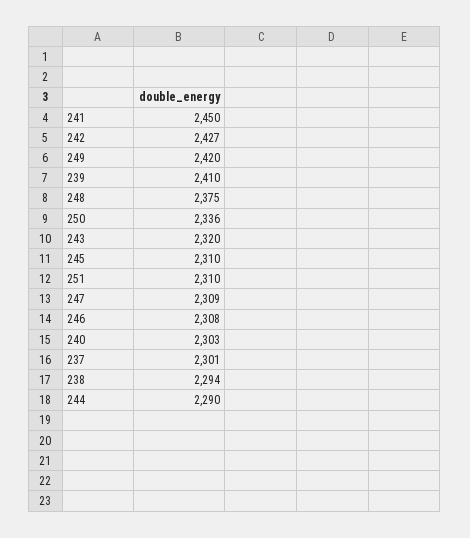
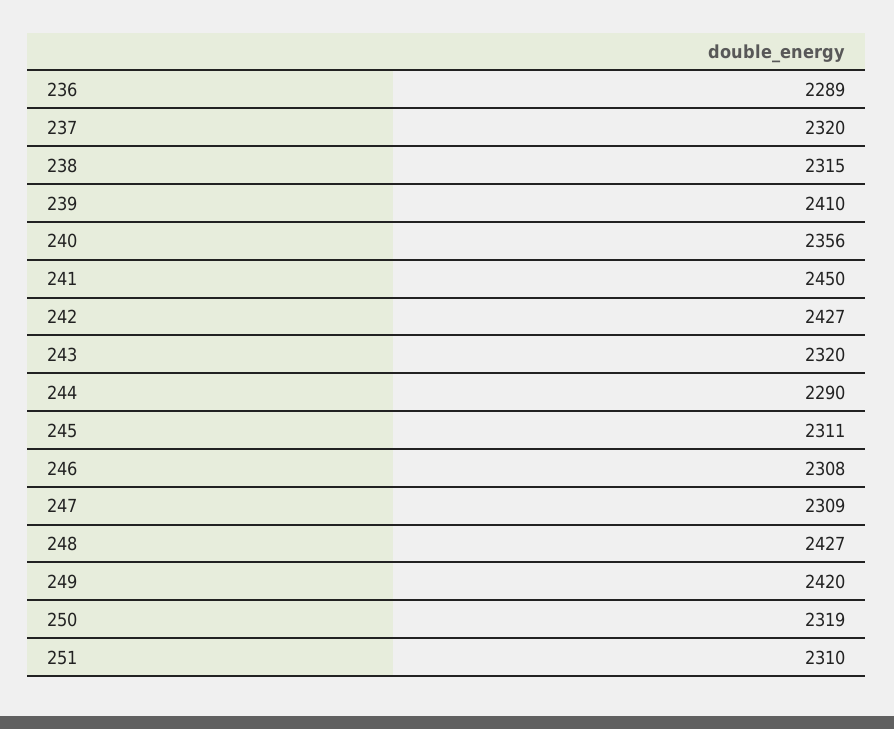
  {
    "241": 2450,
    "242": 2427,
    "249": 2420,
    "239": 2410,
-   "248": 2375,
+   "248": 2427,
-   "250": 2336,
+   "250": 2319,
    "243": 2320,
-   "245": 2310,
+   "245": 2311,
    "251": 2310,
    "247": 2309,
    "246": 2308,
-   "240": 2303,
+   "240": 2356,
-   "237": 2301,
+   "237": 2320,
-   "238": 2294,
+   "238": 2315,
-   "244": 2290
+   "244": 2290,
+   "236": 2289
  }

